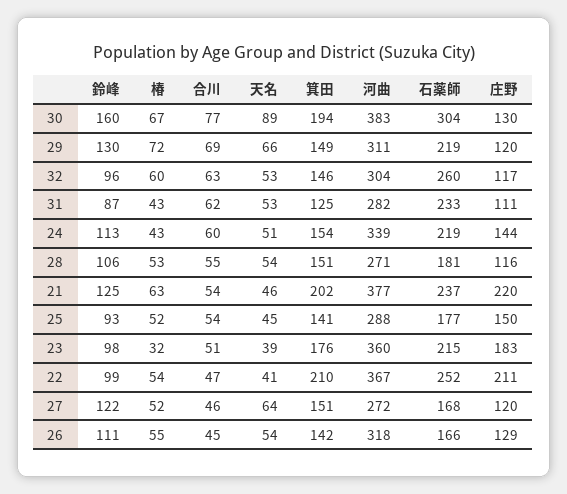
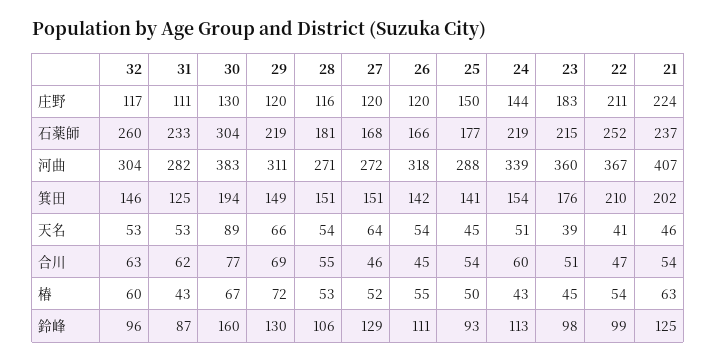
  {
    "鈴峰": {
      "30": 160,
      "29": 130,
      "32": 96,
      "31": 87,
      "24": 113,
      "28": 106,
      "21": 125,
      "25": 93,
      "23": 98,
      "22": 99,
-     "27": 122,
+     "27": 129,
      "26": 111
    },
    "椿": {
      "30": 67,
      "29": 72,
      "32": 60,
      "31": 43,
      "24": 43,
      "28": 53,
      "21": 63,
-     "25": 52,
+     "25": 50,
-     "23": 32,
+     "23": 45,
      "22": 54,
      "27": 52,
      "26": 55
    },
    "合川": {
      "30": 77,
      "29": 69,
      "32": 63,
      "31": 62,
      "24": 60,
      "28": 55,
      "21": 54,
      "25": 54,
      "23": 51,
      "22": 47,
      "27": 46,
      "26": 45
    },
    "天名": {
      "30": 89,
      "29": 66,
      "32": 53,
      "31": 53,
      "24": 51,
      "28": 54,
      "21": 46,
      "25": 45,
      "23": 39,
      "22": 41,
      "27": 64,
      "26": 54
    },
    "箕田": {
      "30": 194,
      "29": 149,
      "32": 146,
      "31": 125,
      "24": 154,
      "28": 151,
      "21": 202,
      "25": 141,
      "23": 176,
      "22": 210,
      "27": 151,
      "26": 142
    },
    "河曲": {
      "30": 383,
      "29": 311,
      "32": 304,
      "31": 282,
      "24": 339,
      "28": 271,
-     "21": 377,
+     "21": 407,
      "25": 288,
      "23": 360,
      "22": 367,
      "27": 272,
      "26": 318
    },
    "石薬師": {
      "30": 304,
      "29": 219,
      "32": 260,
      "31": 233,
      "24": 219,
      "28": 181,
      "21": 237,
      "25": 177,
      "23": 215,
      "22": 252,
      "27": 168,
      "26": 166
    },
    "庄野": {
      "30": 130,
      "29": 120,
      "32": 117,
      "31": 111,
      "24": 144,
      "28": 116,
-     "21": 220,
+     "21": 224,
      "25": 150,
      "23": 183,
      "22": 211,
      "27": 120,
-     "26": 129
+     "26": 120
    }
  }

